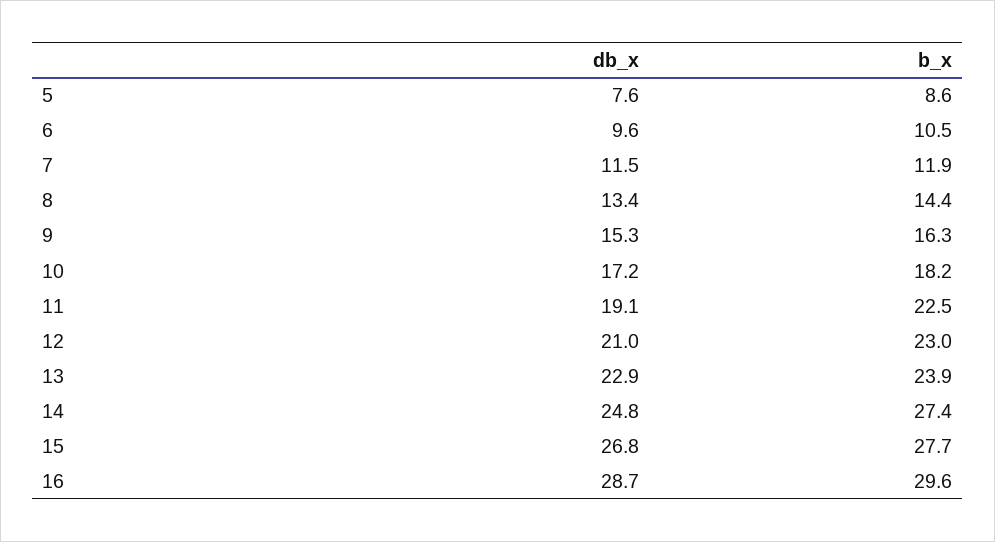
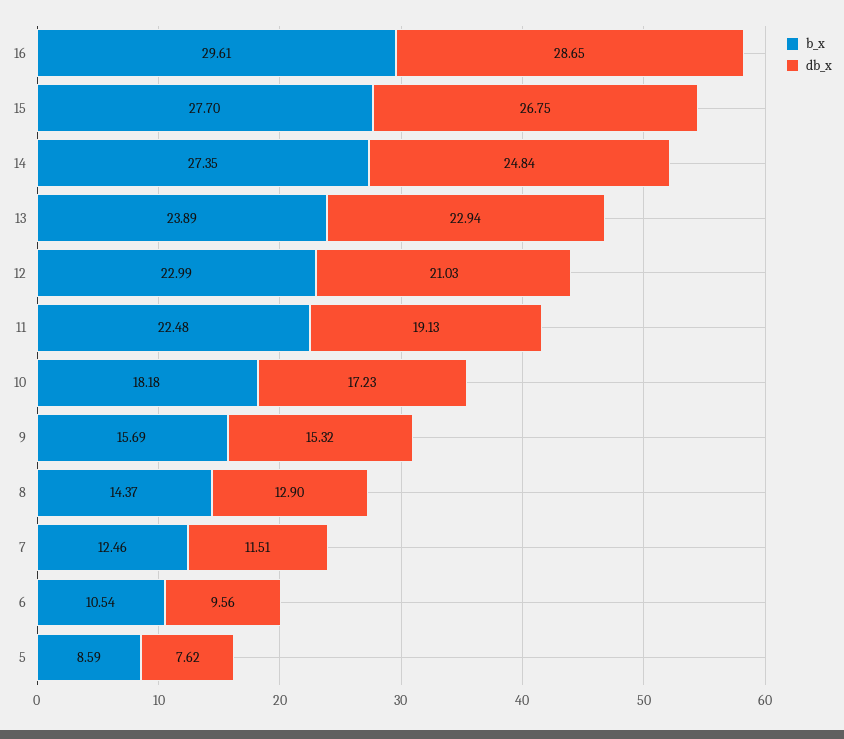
  {
    "db_x": {
      "5": 7.62,
      "6": 9.56,
      "7": 11.51,
-     "8": 13.4,
+     "8": 12.9,
      "9": 15.32,
      "10": 17.23,
      "11": 19.13,
      "12": 21.03,
      "13": 22.94,
      "14": 24.84,
      "15": 26.75,
      "16": 28.65
    },
    "b_x": {
      "5": 8.59,
      "6": 10.54,
-     "7": 11.9,
+     "7": 12.46,
      "8": 14.37,
-     "9": 16.3,
+     "9": 15.69,
      "10": 18.18,
      "11": 22.48,
      "12": 22.99,
      "13": 23.89,
      "14": 27.35,
      "15": 27.7,
      "16": 29.61
    }
  }

